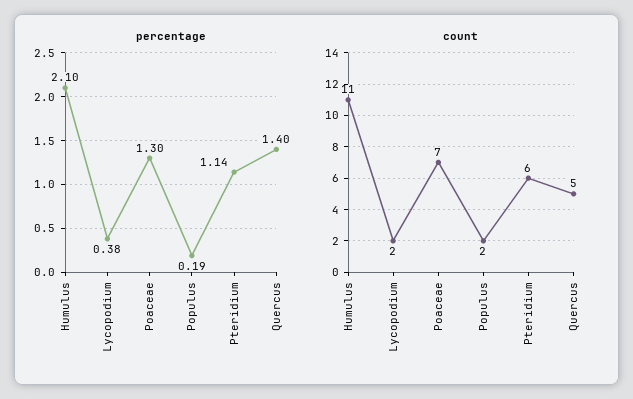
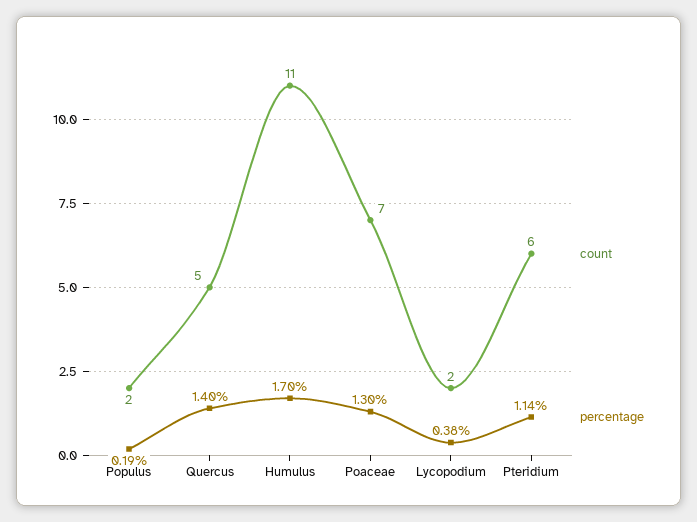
  {
    "percentage": {
-     "Humulus": 2.1,
+     "Humulus": 1.7,
      "Lycopodium": 0.38,
      "Poaceae": 1.3,
      "Populus": 0.19,
      "Pteridium": 1.14,
      "Quercus": 1.4
    },
    "count": {
      "Humulus": 11,
      "Lycopodium": 2,
      "Poaceae": 7,
      "Populus": 2,
      "Pteridium": 6,
      "Quercus": 5
    }
  }

